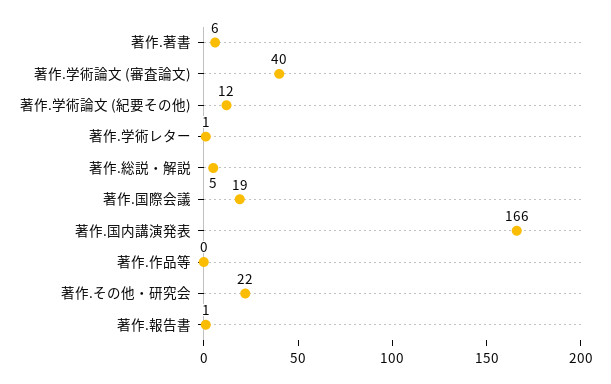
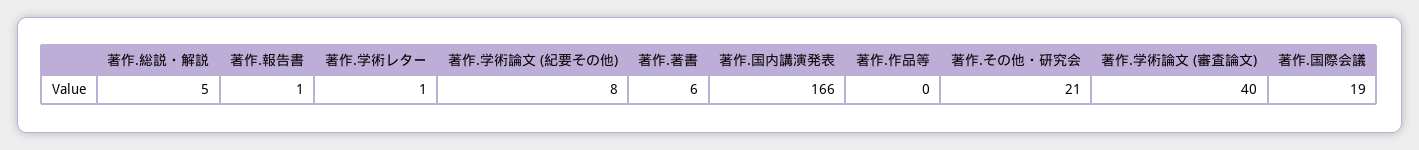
  {
    "著作.著書": 6,
    "著作.学術論文 (審査論文)": 40,
-   "著作.学術論文 (紀要その他)": 12,
+   "著作.学術論文 (紀要その他)": 8,
    "著作.学術レター": 1,
    "著作.総説・解説": 5,
    "著作.国際会議": 19,
    "著作.国内講演発表": 166,
    "著作.作品等": 0,
-   "著作.その他・研究会": 22,
+   "著作.その他・研究会": 21,
    "著作.報告書": 1
  }

